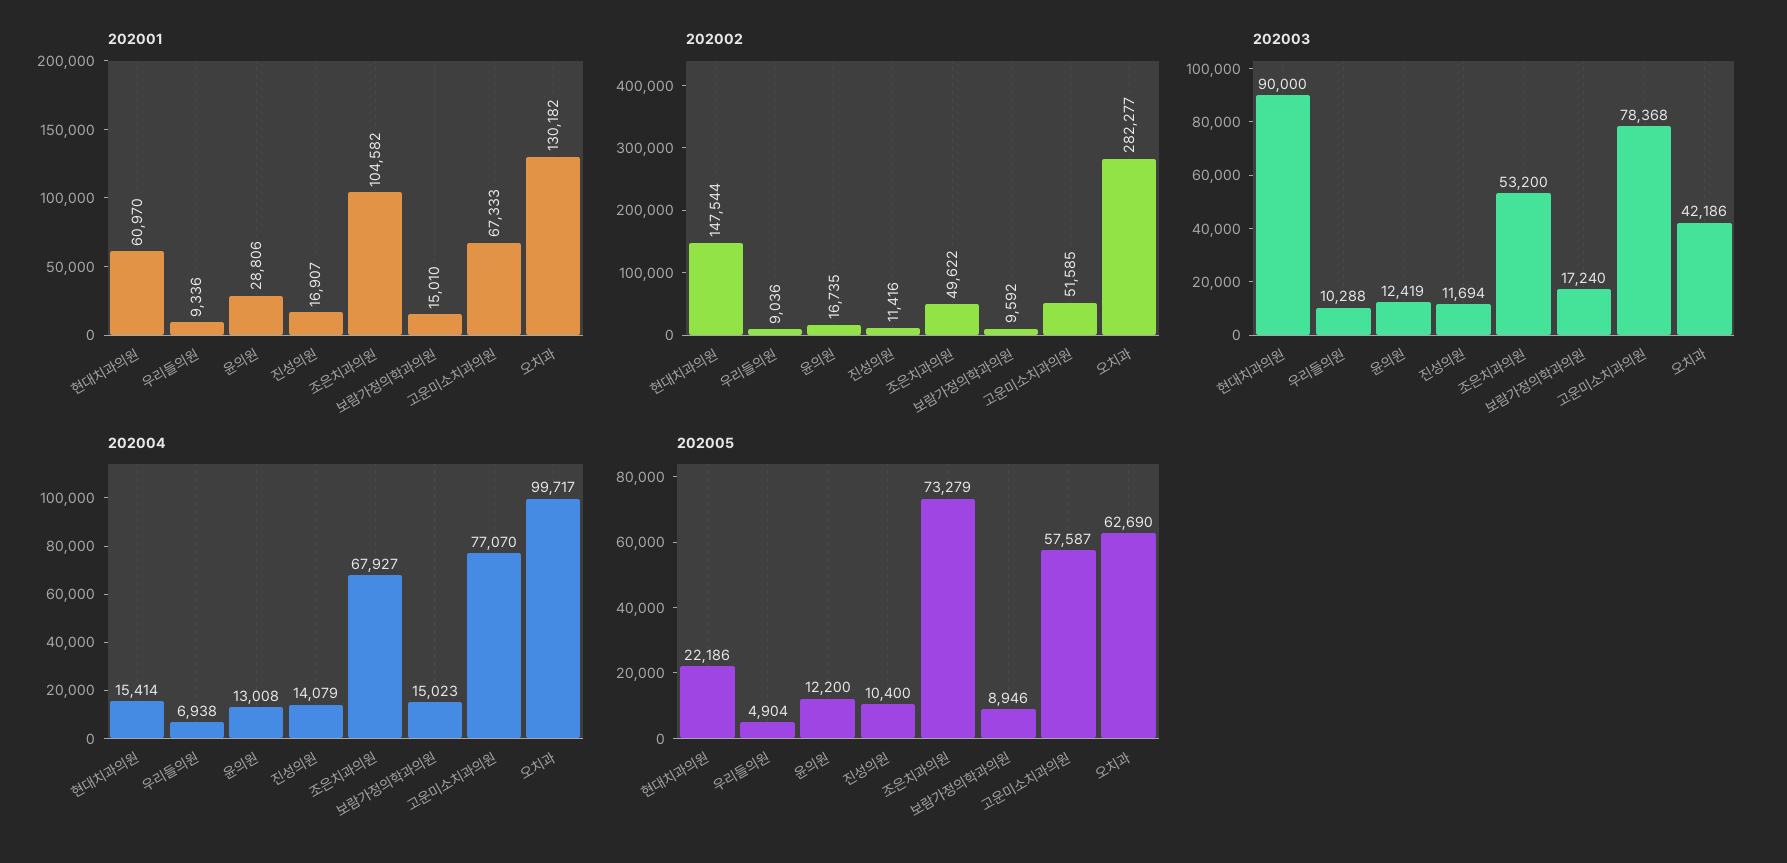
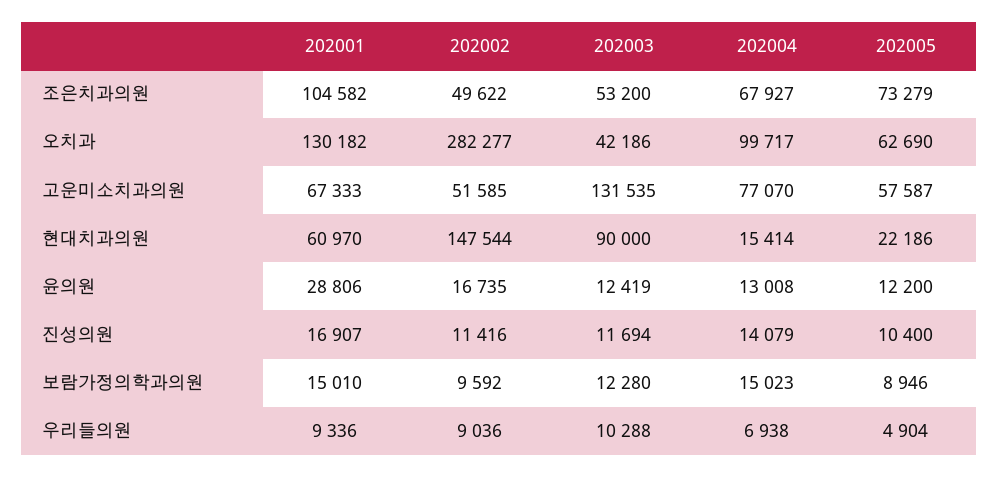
  {
    "202001": {
      "현대치과의원": 60970,
      "우리들의원": 9336,
      "윤의원": 28806,
      "진성의원": 16907,
      "조은치과의원": 104582,
      "보람가정의학과의원": 15010,
      "고운미소치과의원": 67333,
      "오치과": 130182
    },
    "202002": {
      "현대치과의원": 147544,
      "우리들의원": 9036,
      "윤의원": 16735,
      "진성의원": 11416,
      "조은치과의원": 49622,
      "보람가정의학과의원": 9592,
      "고운미소치과의원": 51585,
      "오치과": 282277
    },
    "202003": {
      "현대치과의원": 90000,
      "우리들의원": 10288,
      "윤의원": 12419,
      "진성의원": 11694,
      "조은치과의원": 53200,
-     "보람가정의학과의원": 17240,
+     "보람가정의학과의원": 12280,
-     "고운미소치과의원": 78368,
+     "고운미소치과의원": 131535,
      "오치과": 42186
    },
    "202004": {
      "현대치과의원": 15414,
      "우리들의원": 6938,
      "윤의원": 13008,
      "진성의원": 14079,
      "조은치과의원": 67927,
      "보람가정의학과의원": 15023,
      "고운미소치과의원": 77070,
      "오치과": 99717
    },
    "202005": {
      "현대치과의원": 22186,
      "우리들의원": 4904,
      "윤의원": 12200,
      "진성의원": 10400,
      "조은치과의원": 73279,
      "보람가정의학과의원": 8946,
      "고운미소치과의원": 57587,
      "오치과": 62690
    }
  }

